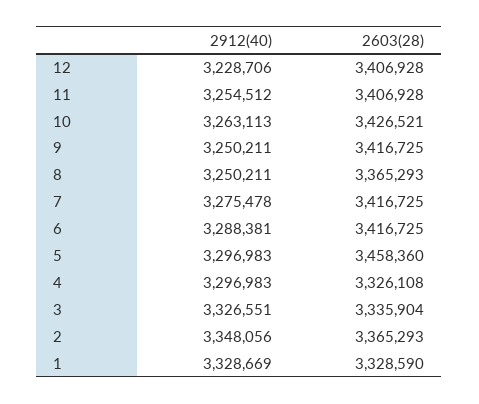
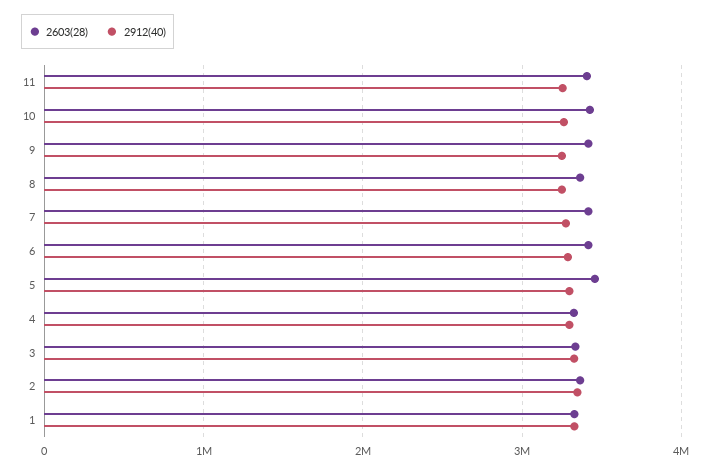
  {
    "2912(40)": {
-     "12": 3228706,
      "11": 3254512,
      "10": 3263113,
      "9": 3250211,
      "8": 3250211,
      "7": 3275478,
      "6": 3288381,
      "5": 3296983,
      "4": 3296983,
      "3": 3326551,
      "2": 3348056,
      "1": 3328669
    },
    "2603(28)": {
-     "12": 3406928,
      "11": 3406928,
      "10": 3426521,
      "9": 3416725,
      "8": 3365293,
      "7": 3416725,
      "6": 3416725,
      "5": 3458360,
      "4": 3326108,
      "3": 3335904,
      "2": 3365293,
      "1": 3328590
    }
  }

